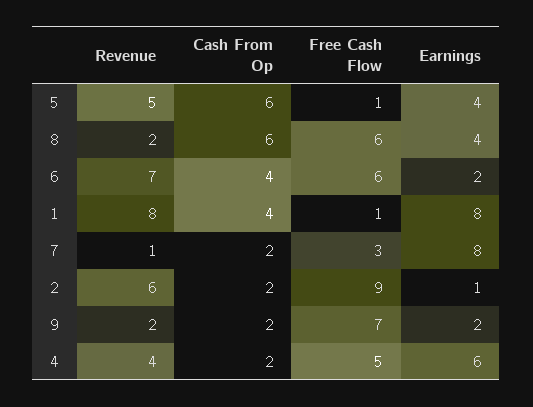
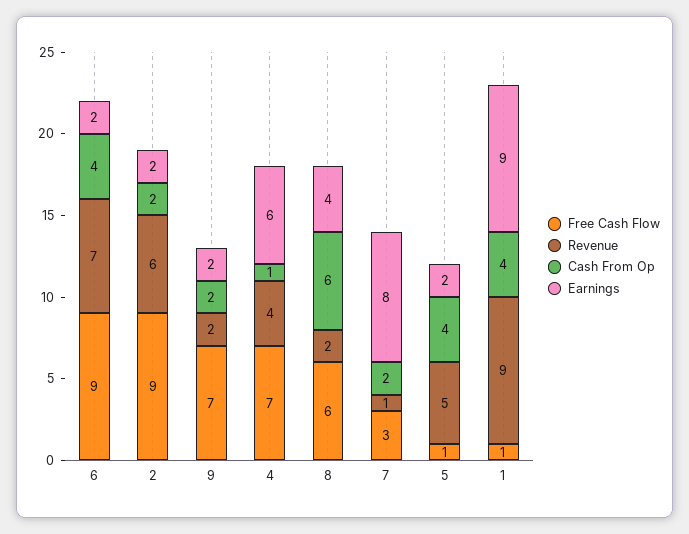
  {
    "Revenue": {
      "5": 5,
      "8": 2,
      "6": 7,
-     "1": 8,
+     "1": 9,
      "7": 1,
      "2": 6,
      "9": 2,
      "4": 4
    },
    "Cash From Op": {
-     "5": 6,
+     "5": 4,
      "8": 6,
      "6": 4,
      "1": 4,
      "7": 2,
      "2": 2,
      "9": 2,
-     "4": 2
+     "4": 1
    },
    "Free Cash Flow": {
      "5": 1,
      "8": 6,
-     "6": 6,
+     "6": 9,
      "1": 1,
      "7": 3,
      "2": 9,
      "9": 7,
-     "4": 5
+     "4": 7
    },
    "Earnings": {
-     "5": 4,
+     "5": 2,
      "8": 4,
      "6": 2,
-     "1": 8,
+     "1": 9,
      "7": 8,
-     "2": 1,
+     "2": 2,
      "9": 2,
      "4": 6
    }
  }

